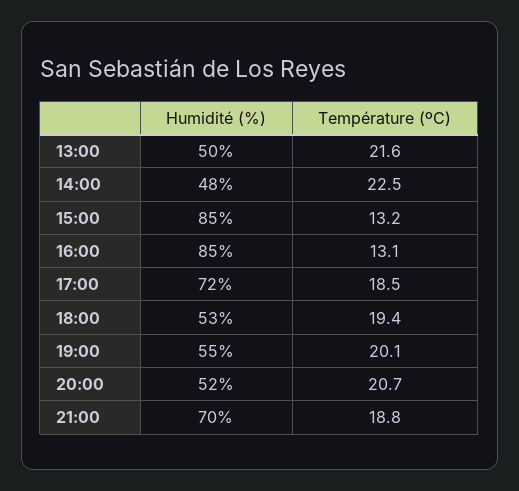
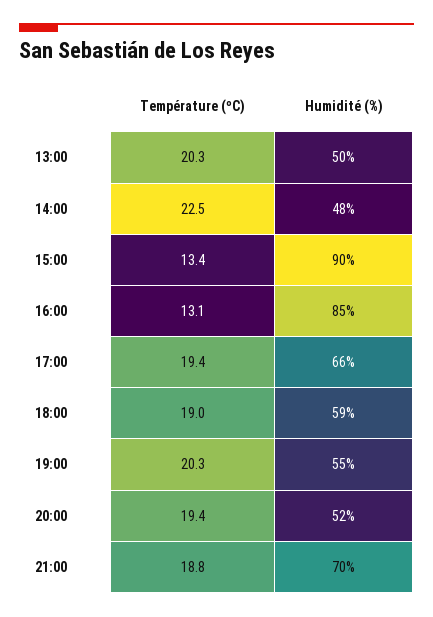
  {
    "Humidité (%)": {
      "13:00": 50,
      "14:00": 48,
-     "15:00": 85,
+     "15:00": 90,
      "16:00": 85,
-     "17:00": 72,
+     "17:00": 66,
-     "18:00": 53,
+     "18:00": 59,
      "19:00": 55,
      "20:00": 52,
      "21:00": 70
    },
    "Température (ºC)": {
-     "13:00": 21.6,
+     "13:00": 20.3,
      "14:00": 22.5,
-     "15:00": 13.2,
+     "15:00": 13.4,
      "16:00": 13.1,
-     "17:00": 18.5,
+     "17:00": 19.4,
-     "18:00": 19.4,
+     "18:00": 19,
-     "19:00": 20.1,
+     "19:00": 20.3,
-     "20:00": 20.7,
+     "20:00": 19.4,
      "21:00": 18.8
    }
  }

